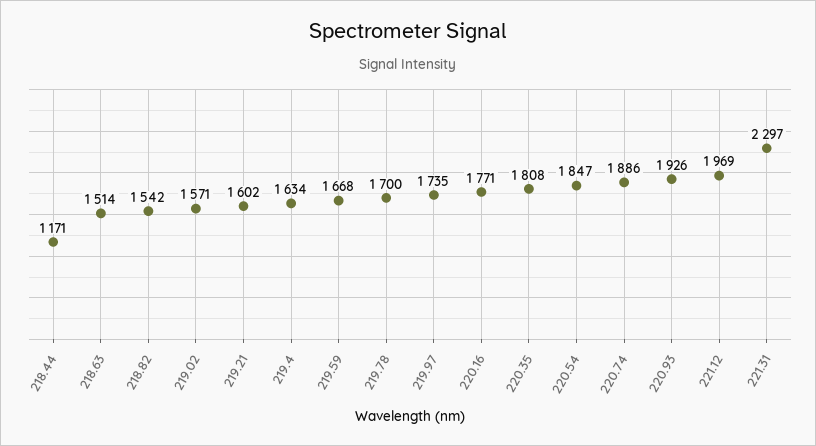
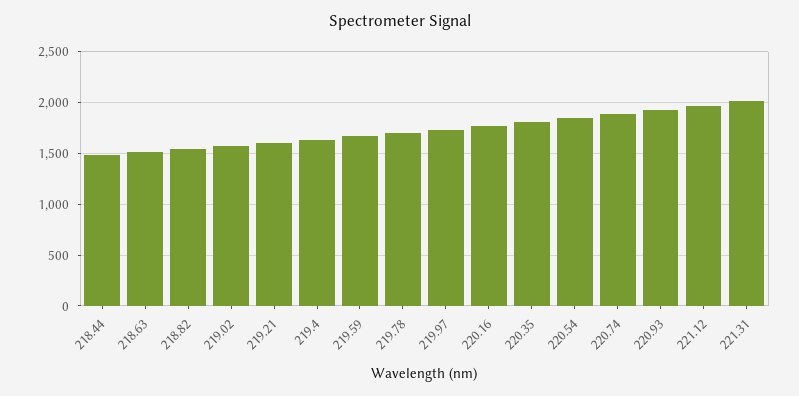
  {
-   "218.44": 1171,
+   "218.44": 1500,
    "218.63": 1514,
    "218.82": 1542,
    "219.02": 1571,
    "219.21": 1602,
    "219.4": 1634,
    "219.59": 1668,
    "219.78": 1700,
    "219.97": 1735,
    "220.16": 1771,
    "220.35": 1808,
    "220.54": 1847,
    "220.74": 1886,
    "220.93": 1926,
    "221.12": 1969,
-   "221.31": 2297
+   "221.31": 2000
  }

